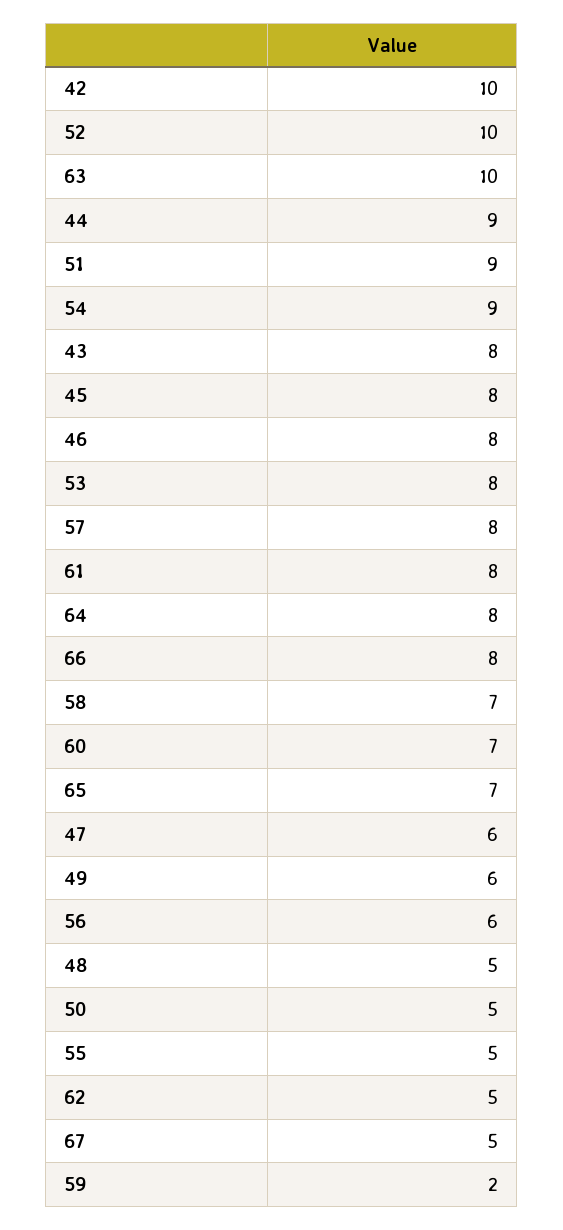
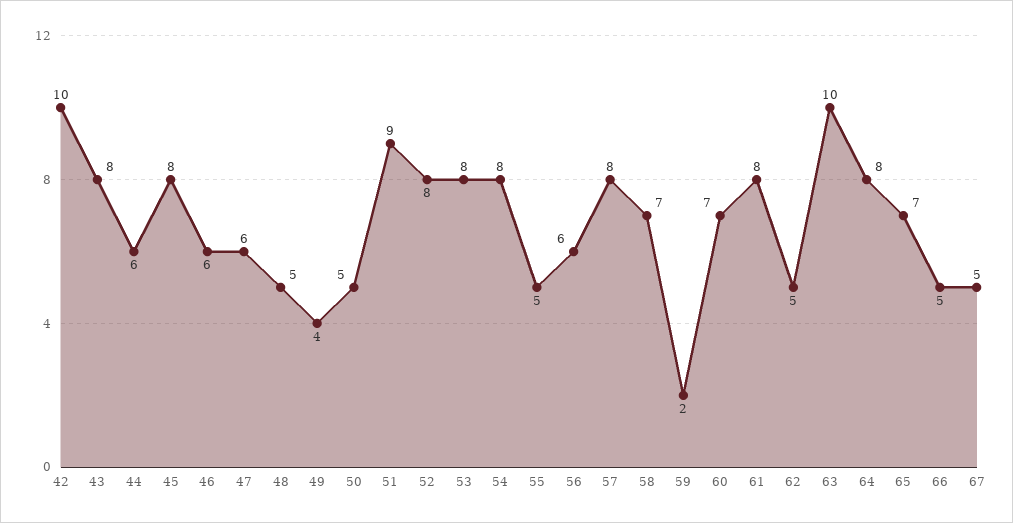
  {
    "42": 10,
-   "52": 10,
+   "52": 8,
    "63": 10,
-   "44": 9,
+   "44": 6,
    "51": 9,
-   "54": 9,
+   "54": 8,
    "43": 8,
    "45": 8,
-   "46": 8,
+   "46": 6,
    "53": 8,
    "57": 8,
    "61": 8,
    "64": 8,
-   "66": 8,
+   "66": 5,
    "58": 7,
    "60": 7,
    "65": 7,
    "47": 6,
-   "49": 6,
+   "49": 4,
    "56": 6,
    "48": 5,
    "50": 5,
    "55": 5,
    "62": 5,
    "67": 5,
    "59": 2
  }

